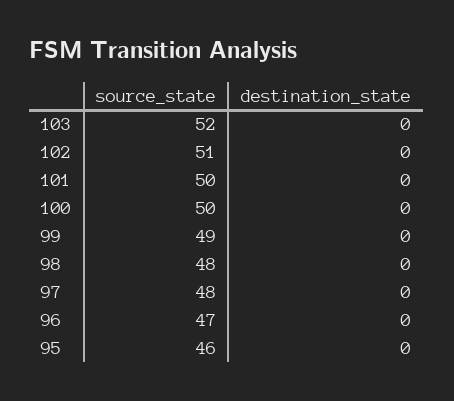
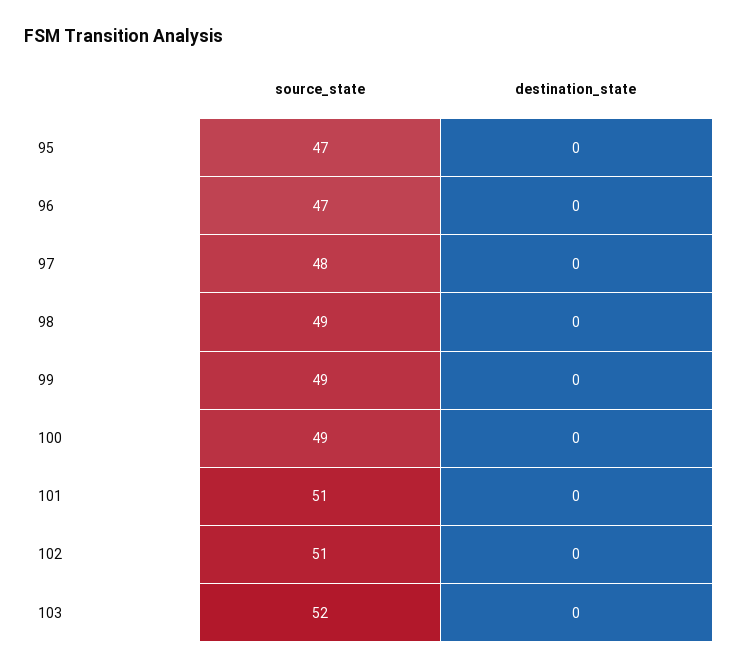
  {
    "source_state": {
      "103": 52,
      "102": 51,
-     "101": 50,
+     "101": 51,
-     "100": 50,
+     "100": 49,
      "99": 49,
-     "98": 48,
+     "98": 49,
      "97": 48,
      "96": 47,
-     "95": 46
+     "95": 47
    },
    "destination_state": {
      "103": 0,
      "102": 0,
      "101": 0,
      "100": 0,
      "99": 0,
      "98": 0,
      "97": 0,
      "96": 0,
      "95": 0
    }
  }

